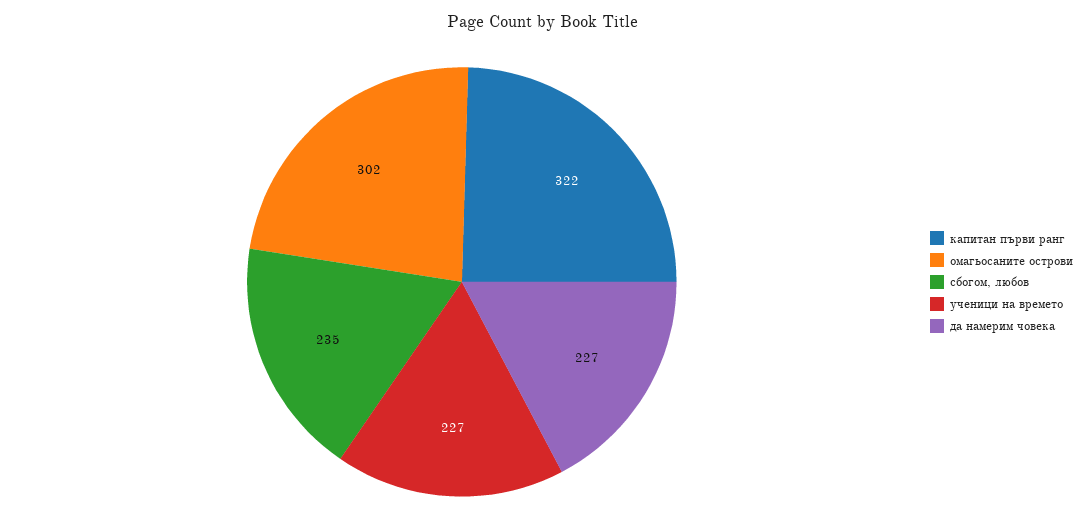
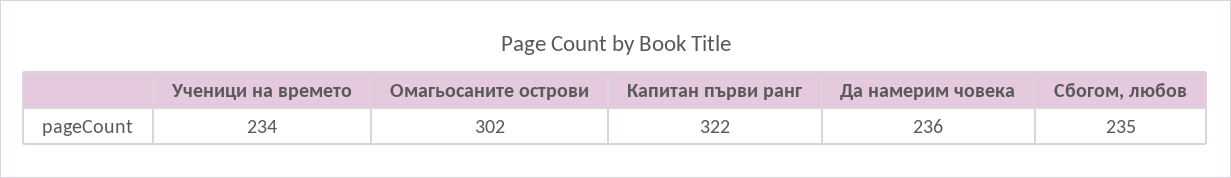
  {
    "капитан първи ранг": 322,
    "омагьосаните острови": 302,
    "сбогом, любов": 235,
-   "ученици на времето": 227,
+   "ученици на времето": 234,
-   "да намерим човека": 227
+   "да намерим човека": 236
  }

